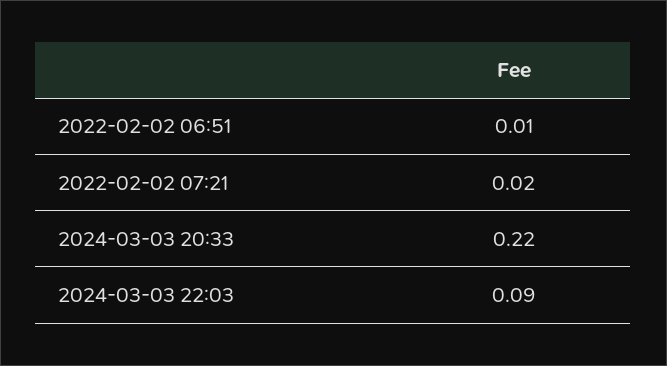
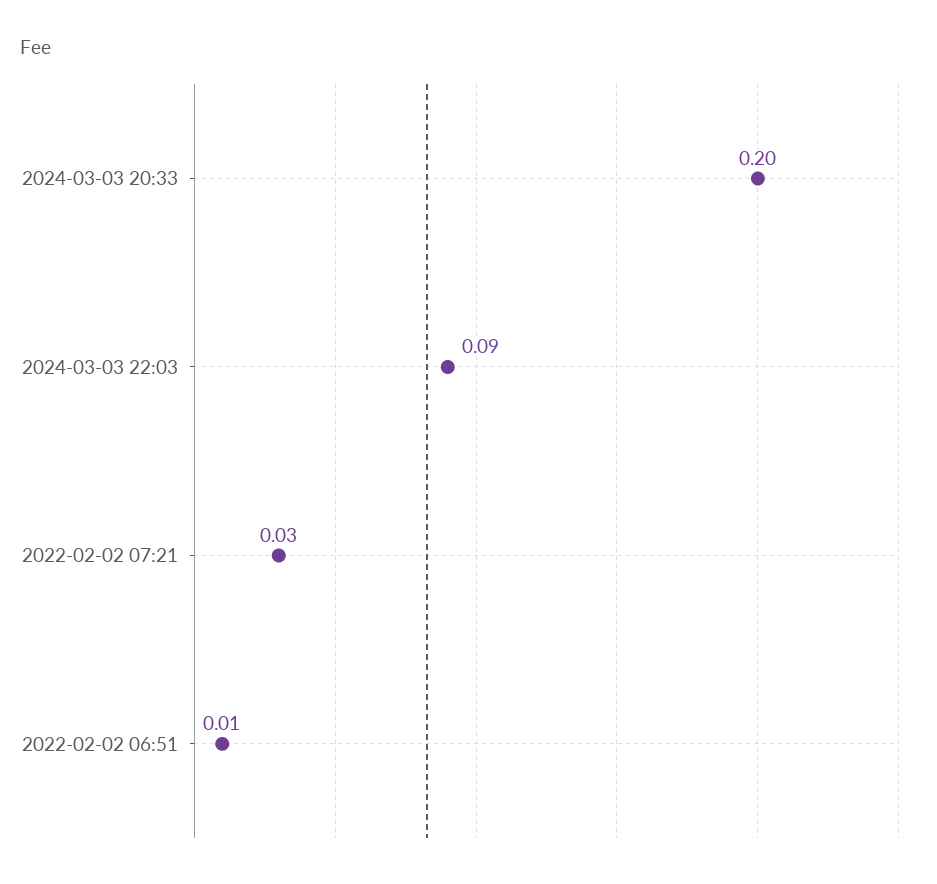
  {
    "2022-02-02 06:51": 0.01,
-   "2022-02-02 07:21": 0.02,
+   "2022-02-02 07:21": 0.03,
-   "2024-03-03 20:33": 0.22,
+   "2024-03-03 20:33": 0.2,
    "2024-03-03 22:03": 0.09
  }

